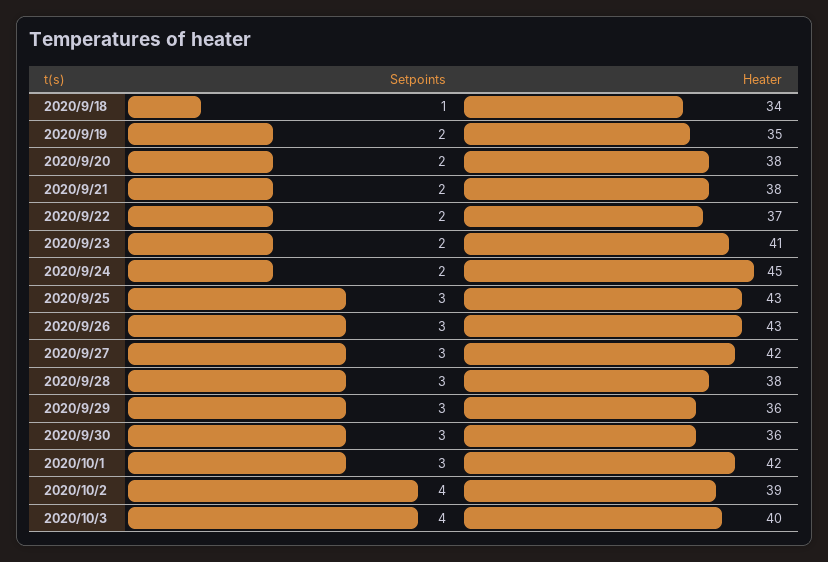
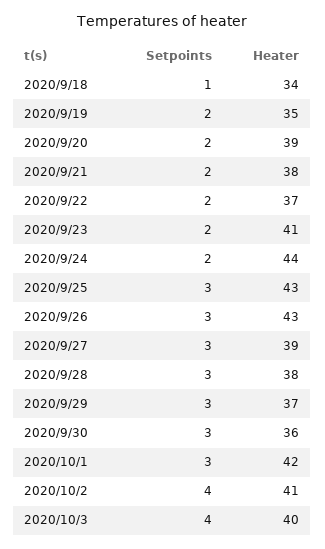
  {
    "Setpoints": {
      "2020/9/18": 1,
      "2020/9/19": 2,
      "2020/9/20": 2,
      "2020/9/21": 2,
      "2020/9/22": 2,
      "2020/9/23": 2,
      "2020/9/24": 2,
      "2020/9/25": 3,
      "2020/9/26": 3,
      "2020/9/27": 3,
      "2020/9/28": 3,
      "2020/9/29": 3,
      "2020/9/30": 3,
      "2020/10/1": 3,
      "2020/10/2": 4,
      "2020/10/3": 4
    },
    "Heater": {
      "2020/9/18": 34,
      "2020/9/19": 35,
-     "2020/9/20": 38,
+     "2020/9/20": 39,
      "2020/9/21": 38,
      "2020/9/22": 37,
      "2020/9/23": 41,
-     "2020/9/24": 45,
+     "2020/9/24": 44,
      "2020/9/25": 43,
      "2020/9/26": 43,
-     "2020/9/27": 42,
+     "2020/9/27": 39,
      "2020/9/28": 38,
-     "2020/9/29": 36,
+     "2020/9/29": 37,
      "2020/9/30": 36,
      "2020/10/1": 42,
-     "2020/10/2": 39,
+     "2020/10/2": 41,
      "2020/10/3": 40
    }
  }

